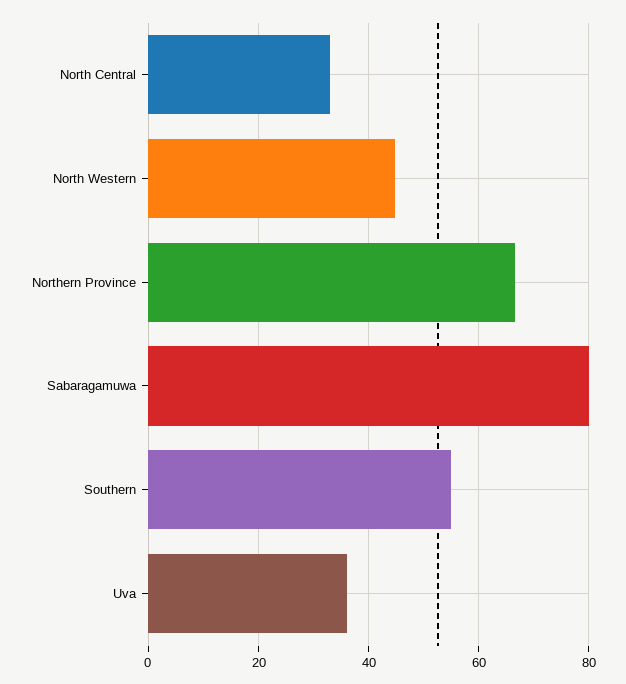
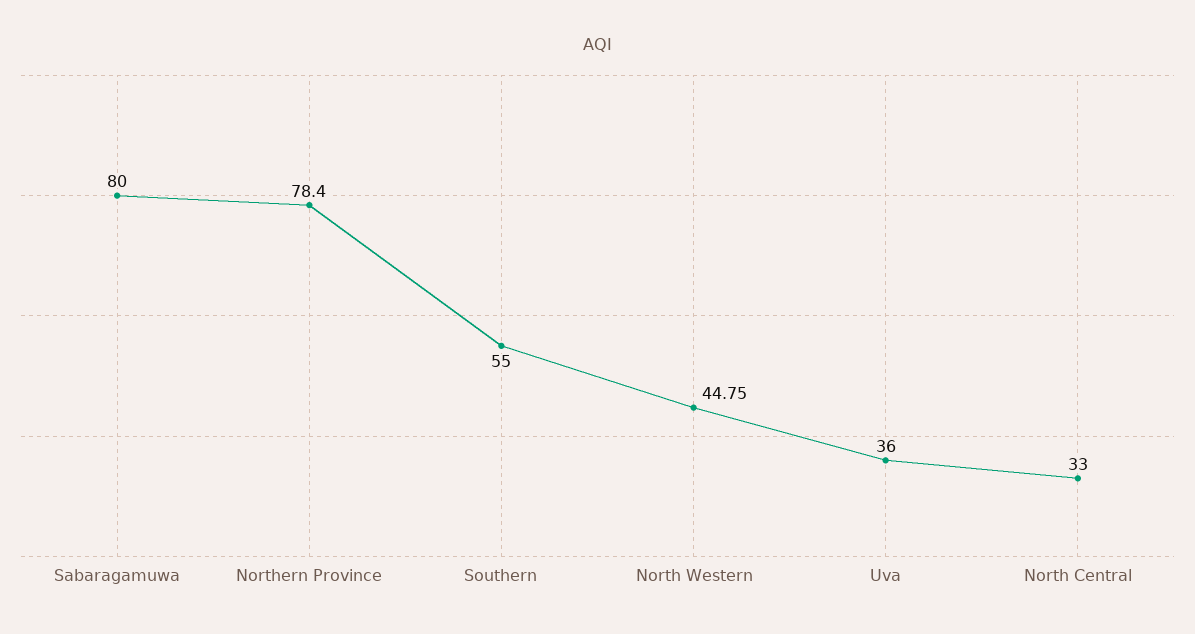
  {
    "North Central": 33,
    "North Western": 44.75,
-   "Northern Province": 66,
+   "Northern Province": 78.4,
    "Sabaragamuwa": 80,
    "Southern": 55,
    "Uva": 36
  }

